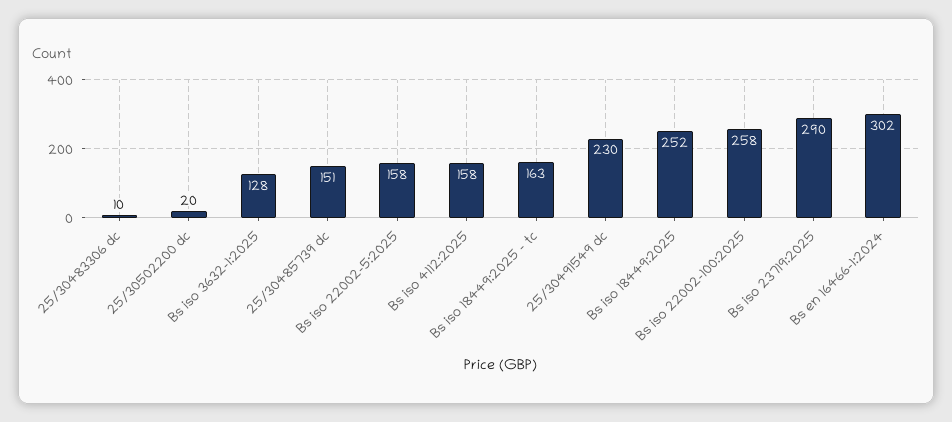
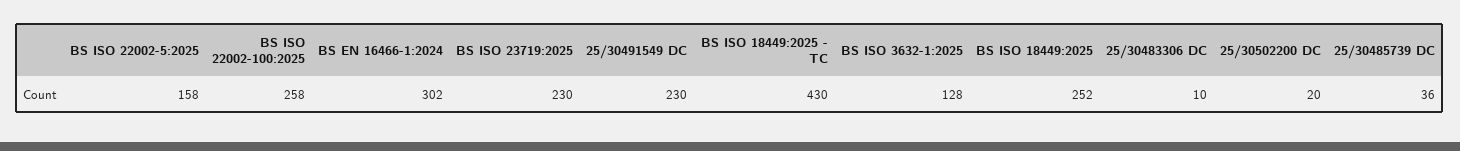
  {
    "25/30483306 dc": 10,
    "25/30502200 dc": 20,
    "Bs iso 3632-1:2025": 128,
-   "25/30485739 dc": 151,
+   "25/30485739 dc": 36,
    "Bs iso 22002-5:2025": 158,
-   "Bs iso 4112:2025": 158,
-   "Bs iso 18449:2025 - tc": 163,
+   "Bs iso 18449:2025 - tc": 430,
    "25/30491549 dc": 230,
    "Bs iso 18449:2025": 252,
    "Bs iso 22002-100:2025": 258,
-   "Bs iso 23719:2025": 290,
+   "Bs iso 23719:2025": 230,
    "Bs en 16466-1:2024": 302
  }

